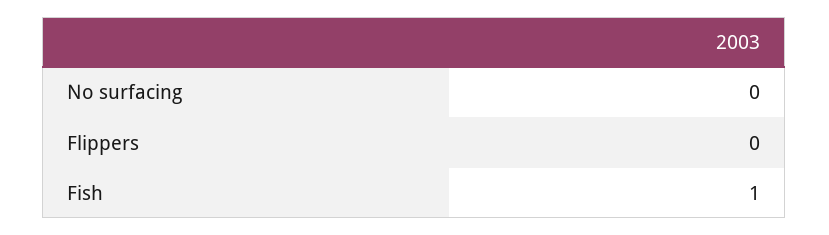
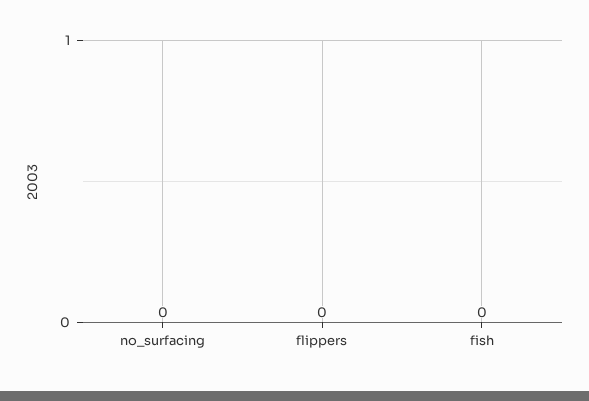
  {
    "No surfacing": 0,
    "Flippers": 0,
-   "Fish": 1
+   "Fish": 0
  }

